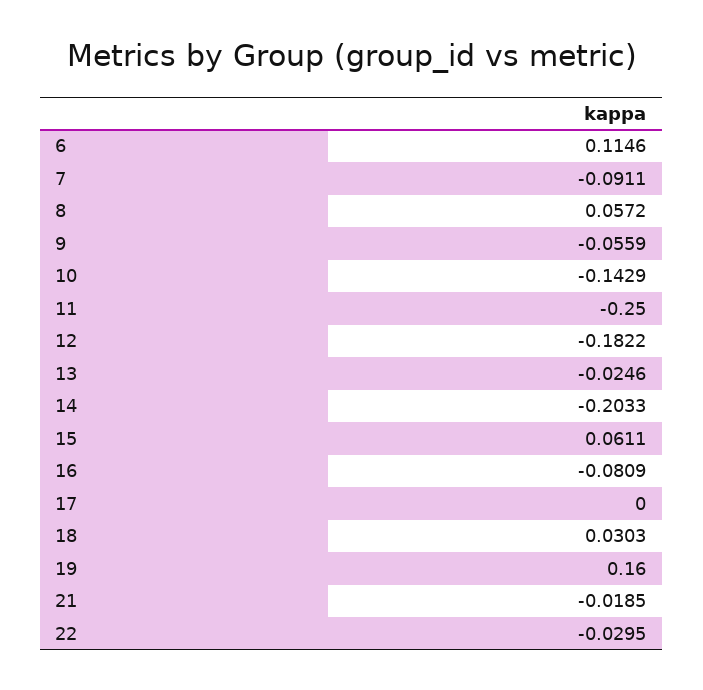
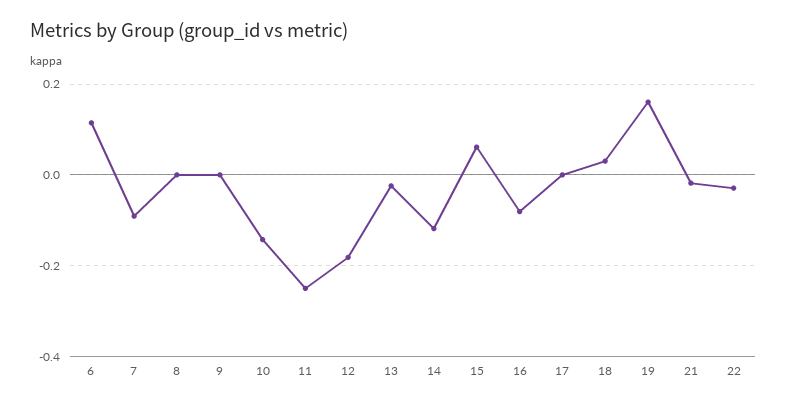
  {
    "6": 0.1146,
    "7": -0.0911,
-   "8": 0.0572,
+   "8": 0,
-   "9": -0.0559,
+   "9": 0,
    "10": -0.1429,
    "11": -0.25,
    "12": -0.1822,
    "13": -0.0246,
-   "14": -0.2033,
+   "14": -0.12,
    "15": 0.0611,
    "16": -0.0809,
    "17": 0,
    "18": 0.0303,
    "19": 0.16,
    "21": -0.0185,
    "22": -0.0295
  }

